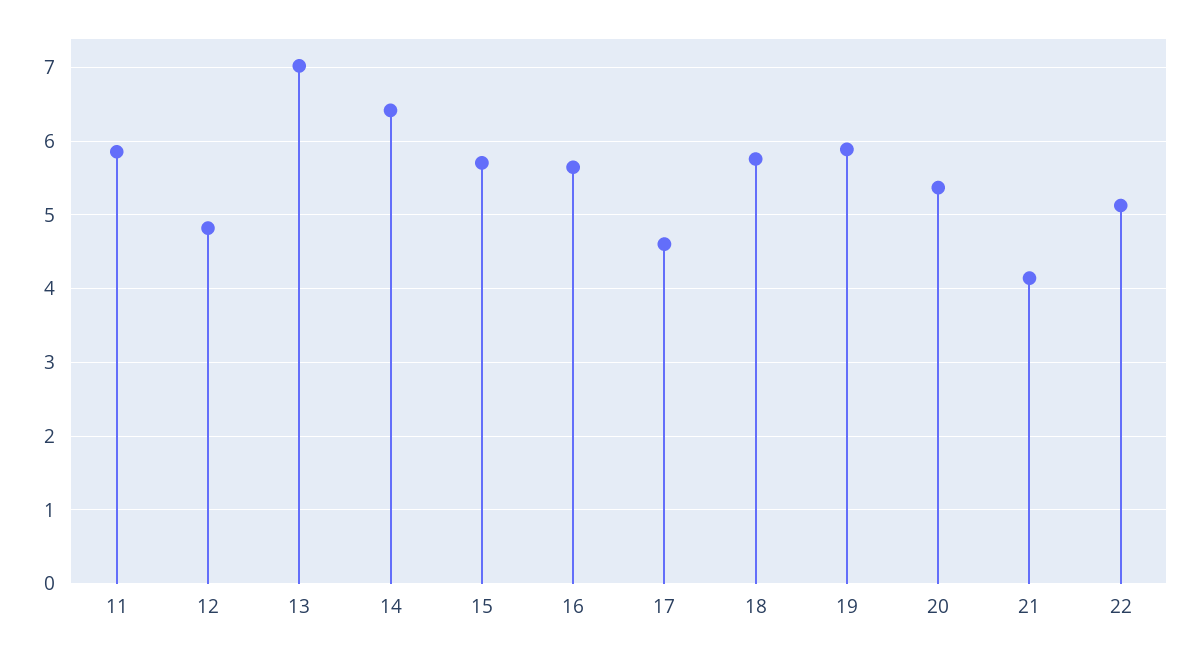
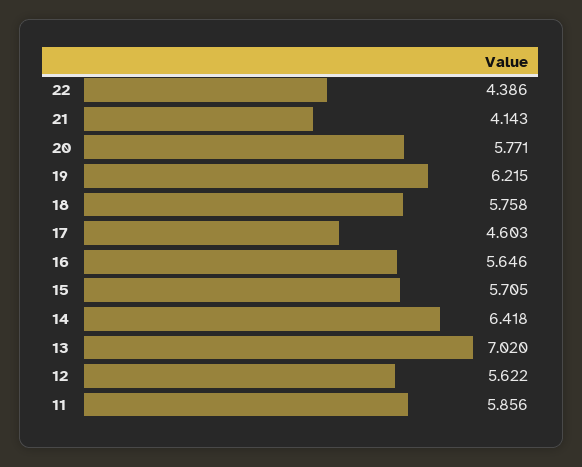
  {
    "11": 5.856,
-   "12": 4.8,
+   "12": 5.622,
    "13": 7.02,
    "14": 6.418,
    "15": 5.705,
    "16": 5.646,
    "17": 4.603,
    "18": 5.758,
-   "19": 5.9,
+   "19": 6.215,
-   "20": 5.4,
+   "20": 5.771,
    "21": 4.143,
-   "22": 5.1
+   "22": 4.386
  }

